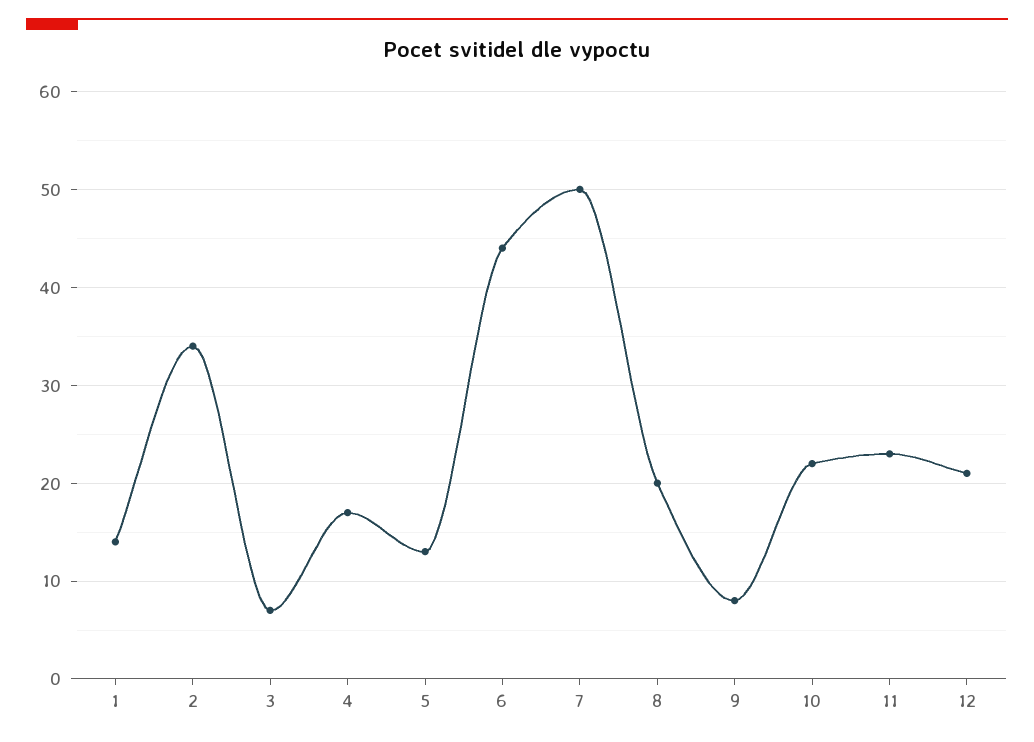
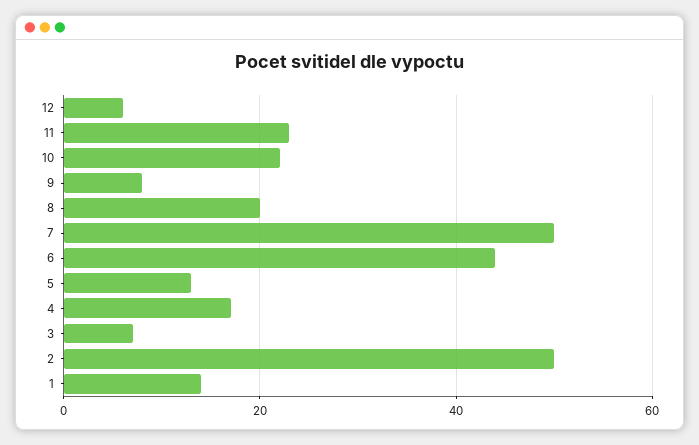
  {
    "1": 14,
-   "2": 34,
+   "2": 50,
    "3": 7,
    "4": 17,
    "5": 13,
    "6": 44,
    "7": 50,
    "8": 20,
    "9": 8,
    "10": 22,
    "11": 23,
-   "12": 21
+   "12": 5
  }

